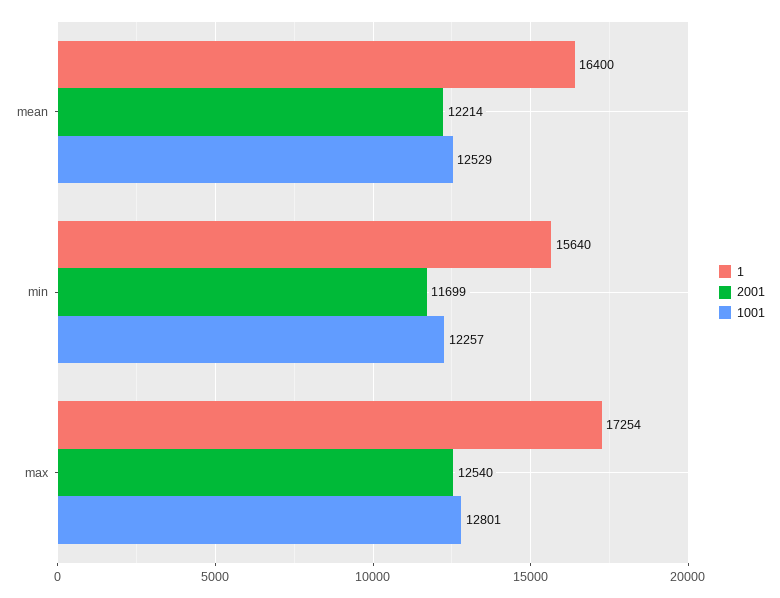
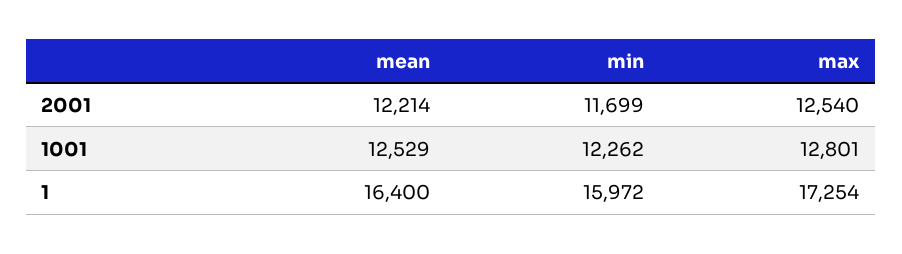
  {
    "1": {
      "mean": 16400,
-     "min": 15640,
+     "min": 15972,
      "max": 17254
    },
    "2001": {
      "mean": 12214,
      "min": 11699,
      "max": 12540
    },
    "1001": {
      "mean": 12529,
-     "min": 12257,
+     "min": 12262,
      "max": 12801
    }
  }

